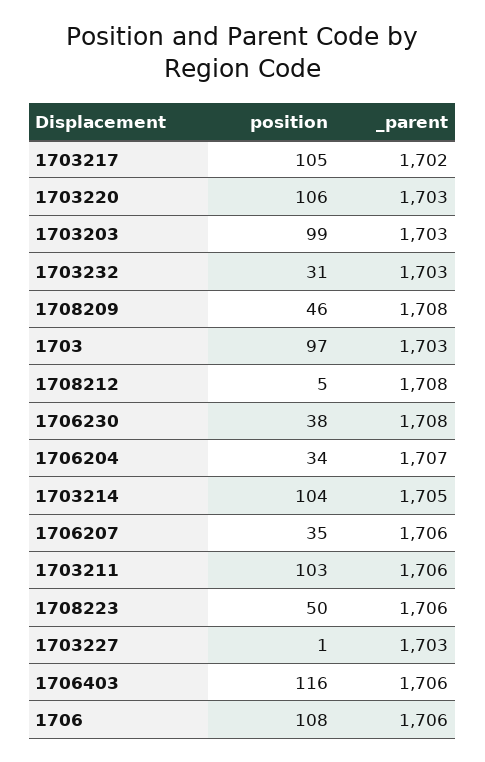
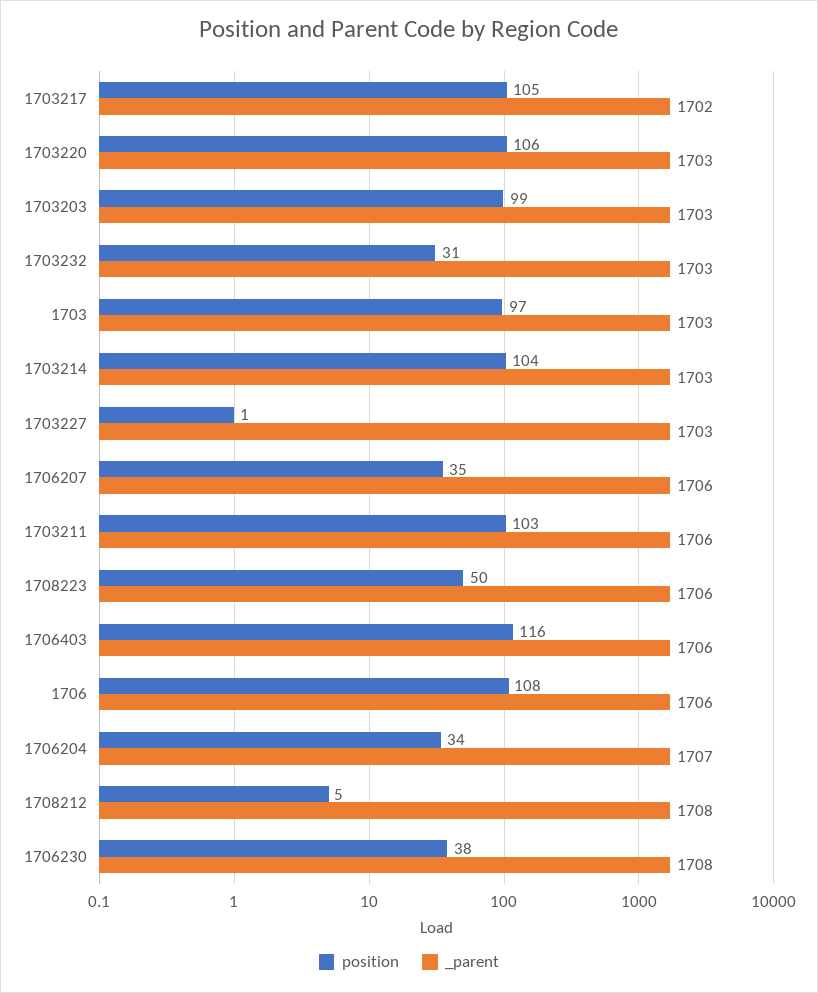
  {
    "position": {
      "1703217": 105,
      "1703220": 106,
      "1703203": 99,
      "1703232": 31,
-     "1708209": 46,
      "1703": 97,
      "1708212": 5,
      "1706230": 38,
      "1706204": 34,
      "1703214": 104,
      "1706207": 35,
      "1703211": 103,
      "1708223": 50,
      "1703227": 1,
      "1706403": 116,
      "1706": 108
    },
    "_parent": {
      "1703217": 1702,
      "1703220": 1703,
      "1703203": 1703,
      "1703232": 1703,
-     "1708209": 1708,
      "1703": 1703,
      "1708212": 1708,
      "1706230": 1708,
      "1706204": 1707,
-     "1703214": 1705,
+     "1703214": 1703,
      "1706207": 1706,
      "1703211": 1706,
      "1708223": 1706,
      "1703227": 1703,
      "1706403": 1706,
      "1706": 1706
    }
  }

